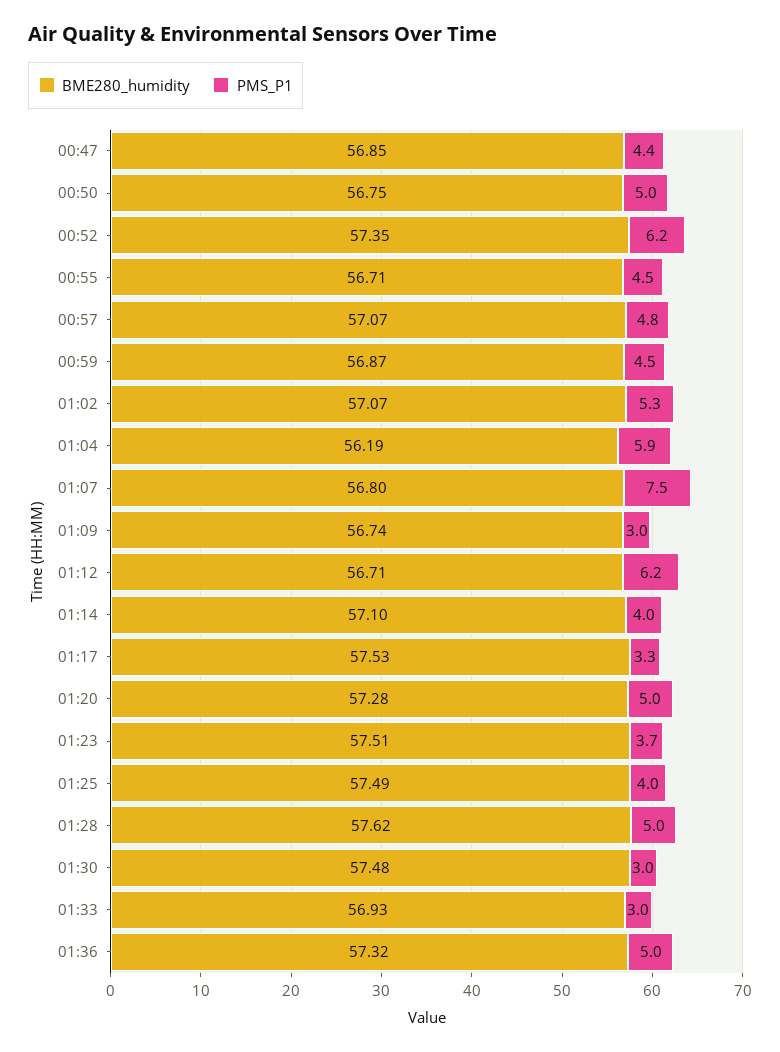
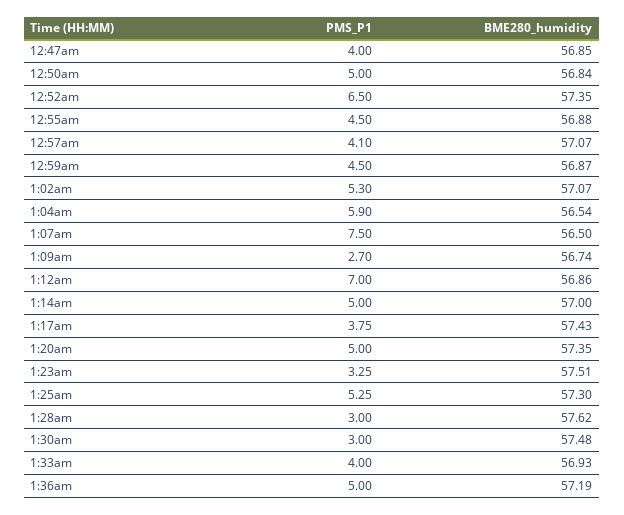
  {
    "BME280_humidity": {
      "00:47": 56.85,
-     "00:50": 56.75,
+     "00:50": 56.84,
      "00:52": 57.35,
-     "00:55": 56.71,
+     "00:55": 56.88,
      "00:57": 57.07,
      "00:59": 56.87,
      "01:02": 57.07,
-     "01:04": 56.19,
+     "01:04": 56.54,
-     "01:07": 56.8,
+     "01:07": 56.5,
      "01:09": 56.74,
-     "01:12": 56.71,
+     "01:12": 56.86,
-     "01:14": 57.1,
+     "01:14": 57,
-     "01:17": 57.53,
+     "01:17": 57.43,
-     "01:20": 57.28,
+     "01:20": 57.35,
      "01:23": 57.51,
-     "01:25": 57.49,
+     "01:25": 57.3,
      "01:28": 57.62,
      "01:30": 57.48,
      "01:33": 56.93,
-     "01:36": 57.32
+     "01:36": 57.19
    },
    "PMS_P1": {
-     "00:47": 4.4,
+     "00:47": 4,
      "00:50": 5,
-     "00:52": 6.2,
+     "00:52": 6.5,
      "00:55": 4.5,
-     "00:57": 4.8,
+     "00:57": 4.1,
      "00:59": 4.5,
      "01:02": 5.3,
      "01:04": 5.9,
      "01:07": 7.5,
-     "01:09": 3,
+     "01:09": 2.7,
-     "01:12": 6.2,
+     "01:12": 7,
-     "01:14": 4,
+     "01:14": 5,
-     "01:17": 3.3,
+     "01:17": 3.75,
      "01:20": 5,
-     "01:23": 3.7,
+     "01:23": 3.25,
-     "01:25": 4,
+     "01:25": 5.25,
-     "01:28": 5,
+     "01:28": 3,
      "01:30": 3,
-     "01:33": 3,
+     "01:33": 4,
      "01:36": 5
    }
  }

